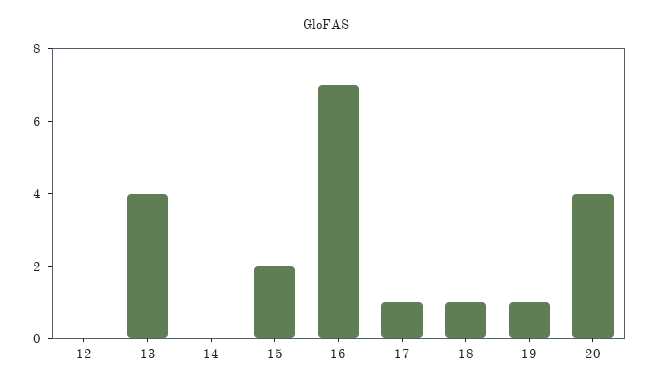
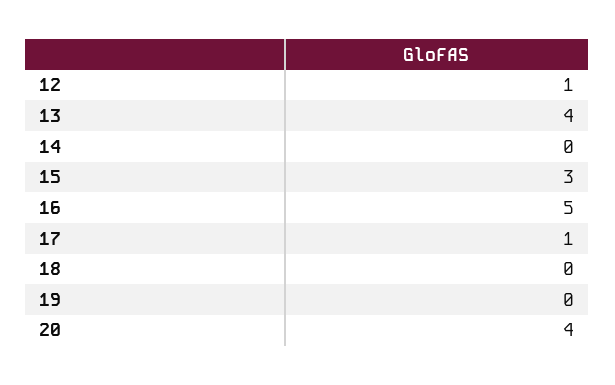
  {
-   "12": 0,
+   "12": 1,
    "13": 4,
    "14": 0,
-   "15": 2,
+   "15": 3,
-   "16": 7,
+   "16": 5,
    "17": 1,
-   "18": 1,
+   "18": 0,
-   "19": 1,
+   "19": 0,
    "20": 4
  }

